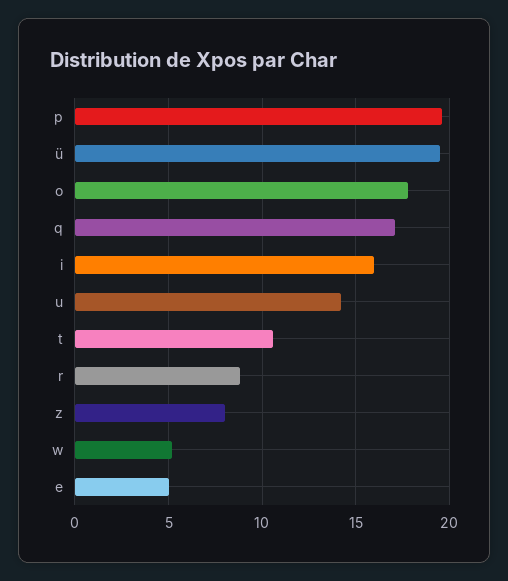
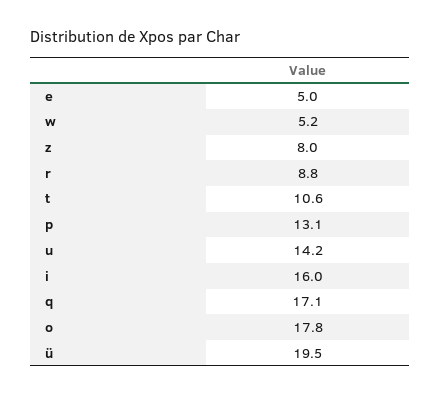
  {
-   "p": 19.5,
+   "p": 13.1,
    "ü": 19.5,
    "o": 17.8,
    "q": 17.1,
    "i": 16,
    "u": 14.2,
    "t": 10.6,
    "r": 8.8,
    "z": 8,
    "w": 5.2,
    "e": 5
  }

